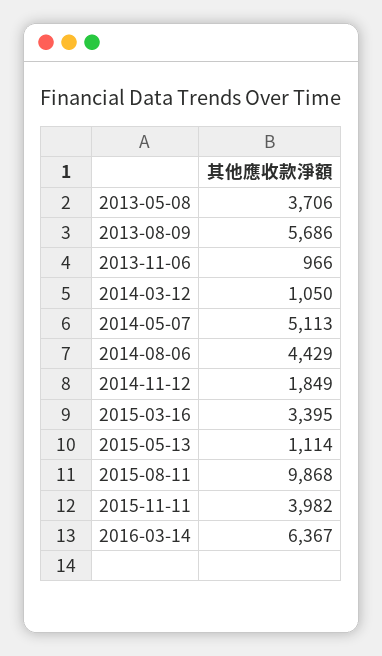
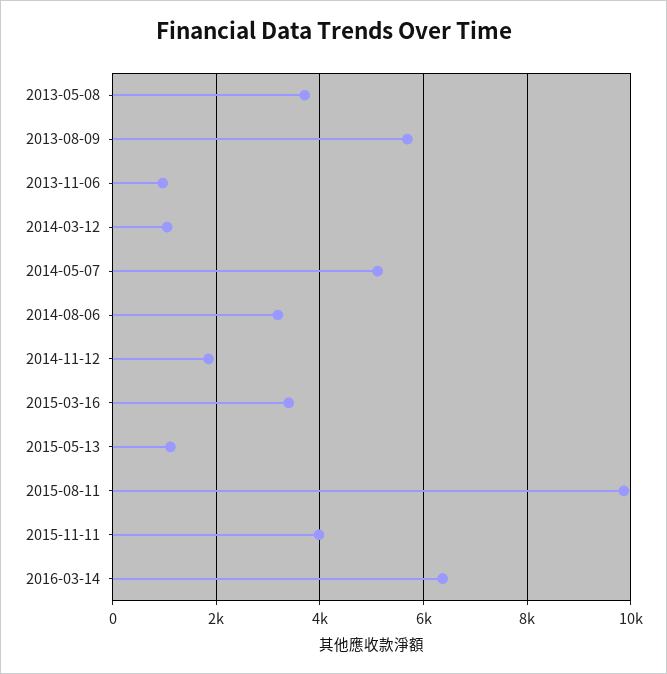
  {
    "2013-05-08": 3706,
    "2013-08-09": 5686,
    "2013-11-06": 966,
    "2014-03-12": 1050,
    "2014-05-07": 5113,
-   "2014-08-06": 4429,
+   "2014-08-06": 3200,
    "2014-11-12": 1849,
    "2015-03-16": 3395,
    "2015-05-13": 1114,
    "2015-08-11": 9868,
    "2015-11-11": 3982,
    "2016-03-14": 6367
  }

